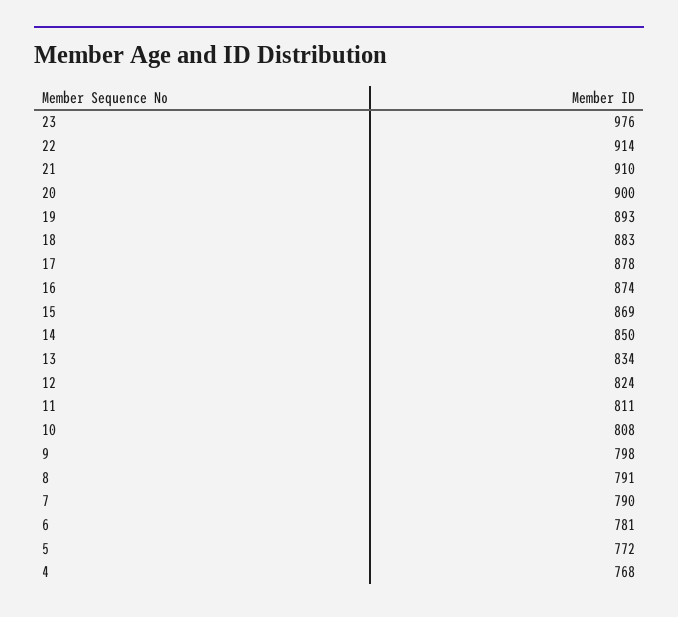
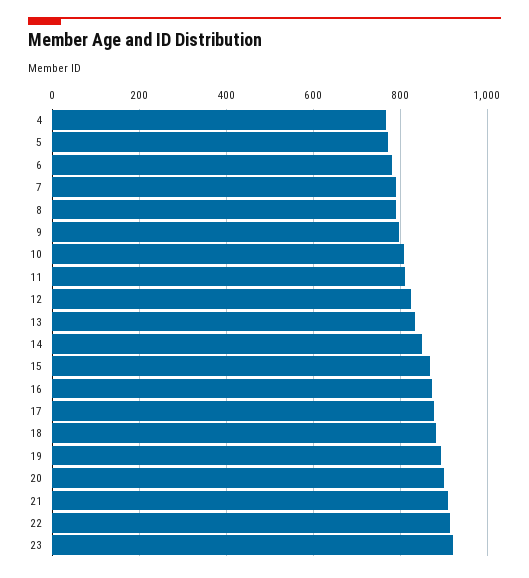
  {
-   "23": 976,
+   "23": 920,
    "22": 914,
    "21": 910,
    "20": 900,
    "19": 893,
    "18": 883,
    "17": 878,
    "16": 874,
    "15": 869,
    "14": 850,
    "13": 834,
    "12": 824,
    "11": 811,
    "10": 808,
    "9": 798,
    "8": 791,
    "7": 790,
    "6": 781,
    "5": 772,
    "4": 768
  }

